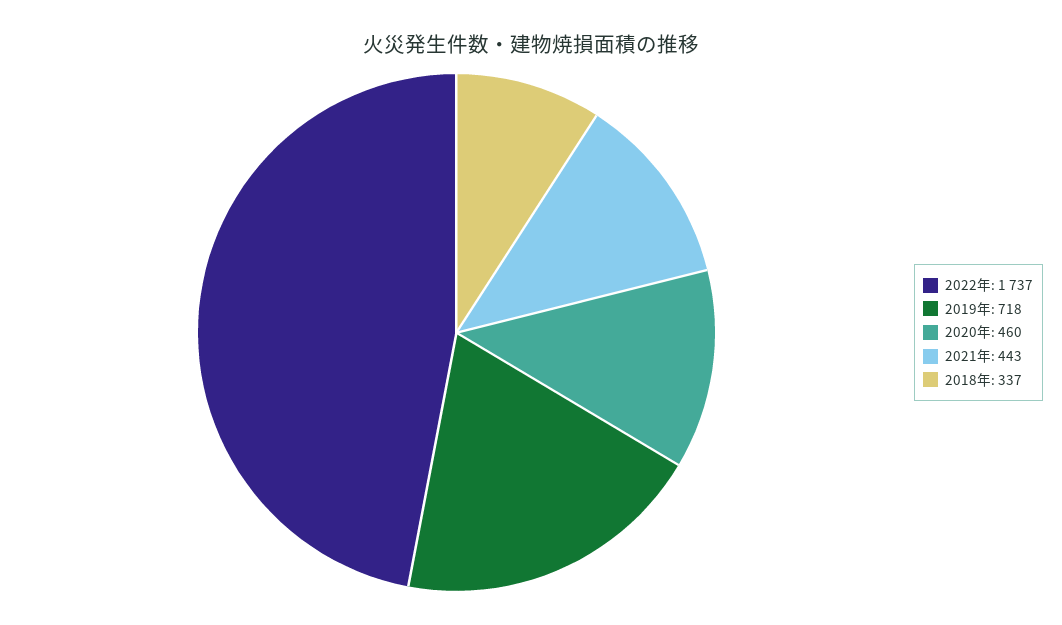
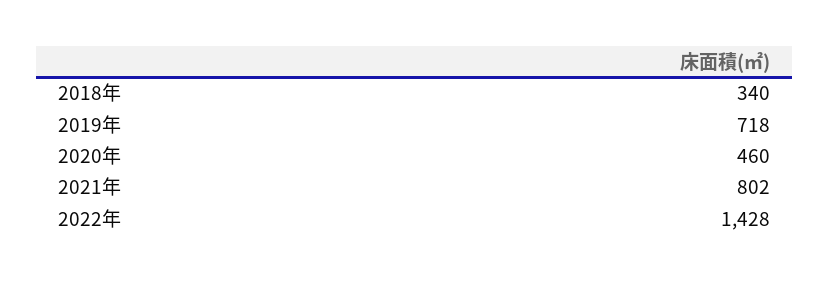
  {
-   "2022年": 1737,
+   "2022年": 1428,
    "2019年": 718,
    "2020年": 460,
-   "2021年": 443,
+   "2021年": 802,
-   "2018年": 337
+   "2018年": 340
  }

